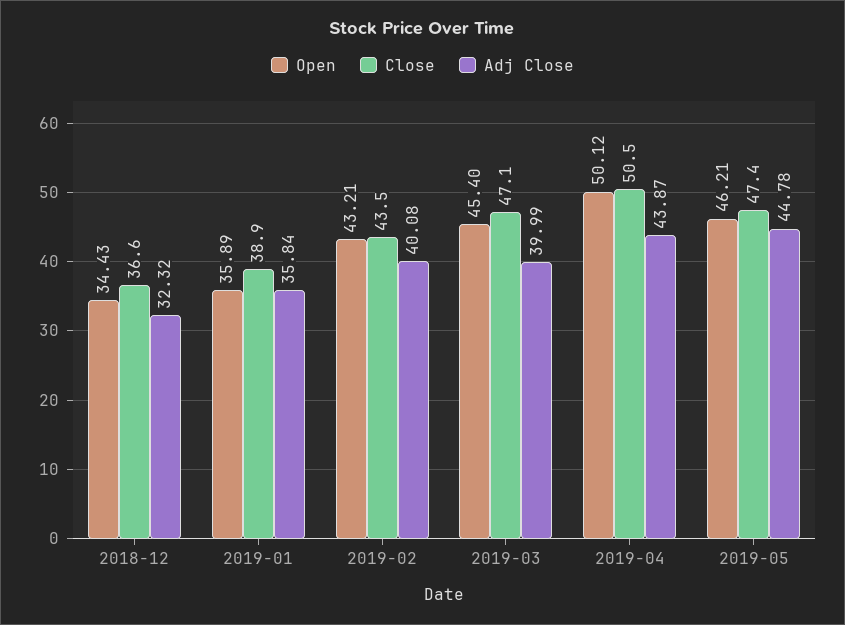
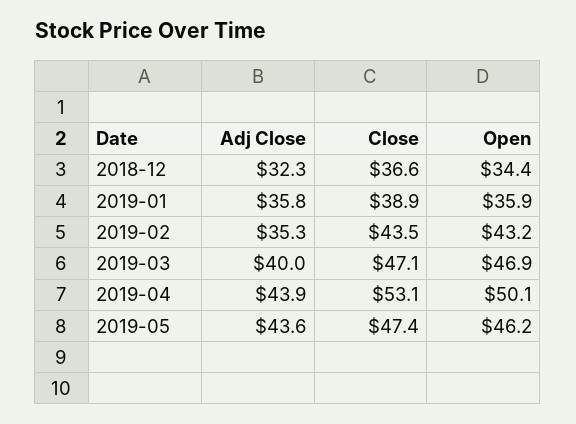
  {
    "Open": {
      "2018-12": 34.43,
      "2019-01": 35.89,
      "2019-02": 43.21,
-     "2019-03": 45.4,
+     "2019-03": 46.9,
      "2019-04": 50.12,
      "2019-05": 46.21
    },
    "Close": {
      "2018-12": 36.6,
      "2019-01": 38.9,
      "2019-02": 43.5,
      "2019-03": 47.1,
-     "2019-04": 50.5,
+     "2019-04": 53.1,
      "2019-05": 47.4
    },
    "Adj Close": {
      "2018-12": 32.32,
      "2019-01": 35.84,
-     "2019-02": 40.08,
+     "2019-02": 35.3,
      "2019-03": 39.99,
      "2019-04": 43.87,
-     "2019-05": 44.78
+     "2019-05": 43.6
    }
  }

